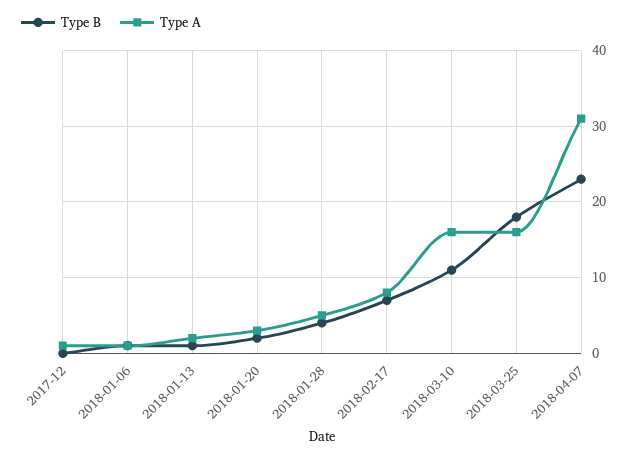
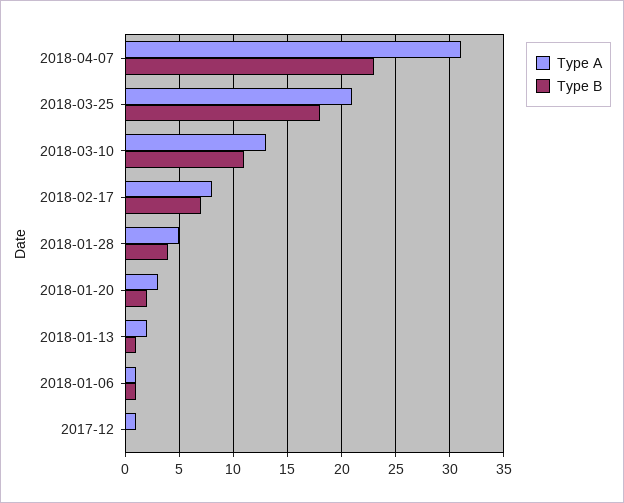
  {
    "Type B": {
      "2017-12": 0,
      "2018-01-06": 1,
      "2018-01-13": 1,
      "2018-01-20": 2,
      "2018-01-28": 4,
      "2018-02-17": 7,
      "2018-03-10": 11,
      "2018-03-25": 18,
      "2018-04-07": 23
    },
    "Type A": {
      "2017-12": 1,
      "2018-01-06": 1,
      "2018-01-13": 2,
      "2018-01-20": 3,
      "2018-01-28": 5,
      "2018-02-17": 8,
-     "2018-03-10": 16,
+     "2018-03-10": 13,
-     "2018-03-25": 16,
+     "2018-03-25": 21,
      "2018-04-07": 31
    }
  }

